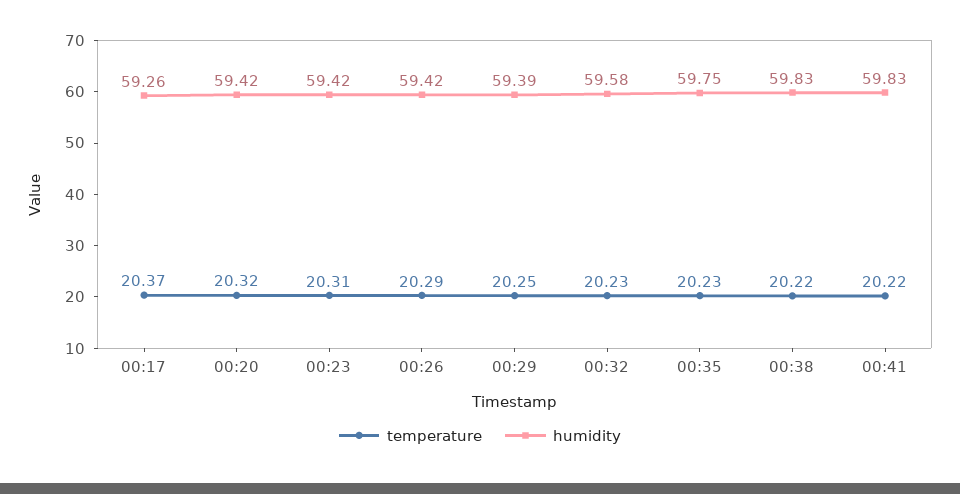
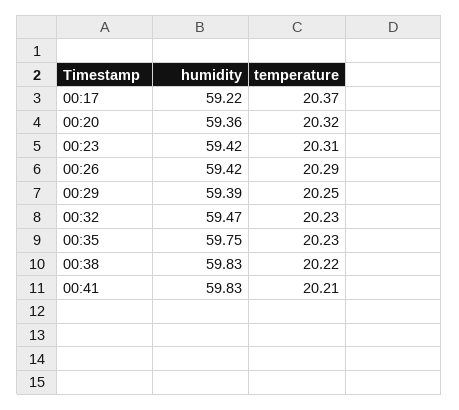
  {
    "temperature": {
      "00:17": 20.37,
      "00:20": 20.32,
      "00:23": 20.31,
      "00:26": 20.29,
      "00:29": 20.25,
      "00:32": 20.23,
      "00:35": 20.23,
      "00:38": 20.22,
-     "00:41": 20.22
+     "00:41": 20.21
    },
    "humidity": {
-     "00:17": 59.26,
+     "00:17": 59.22,
-     "00:20": 59.42,
+     "00:20": 59.36,
      "00:23": 59.42,
      "00:26": 59.42,
      "00:29": 59.39,
-     "00:32": 59.58,
+     "00:32": 59.47,
      "00:35": 59.75,
      "00:38": 59.83,
      "00:41": 59.83
    }
  }

